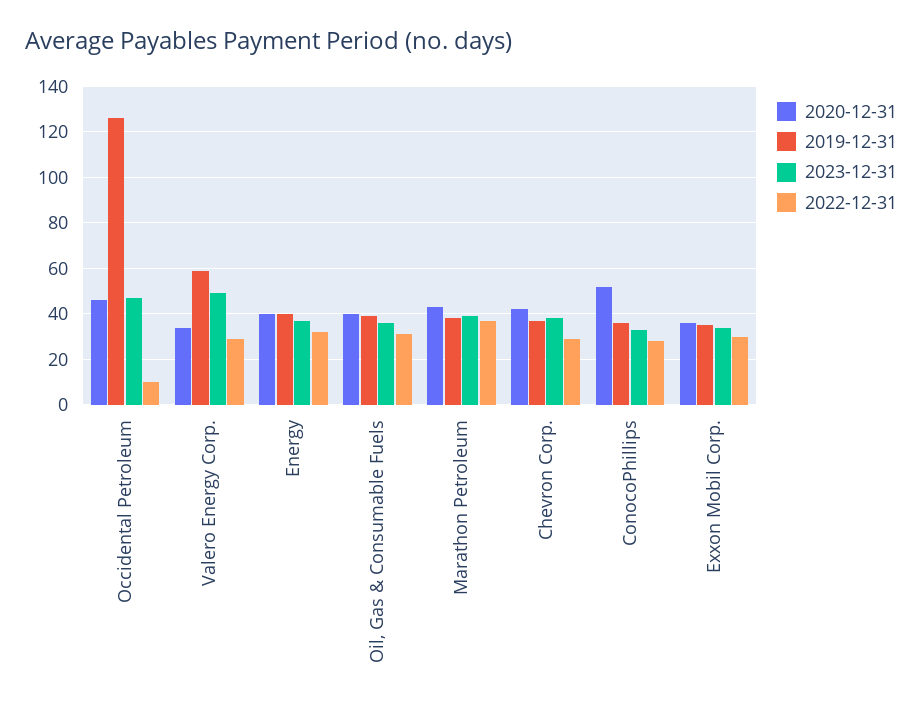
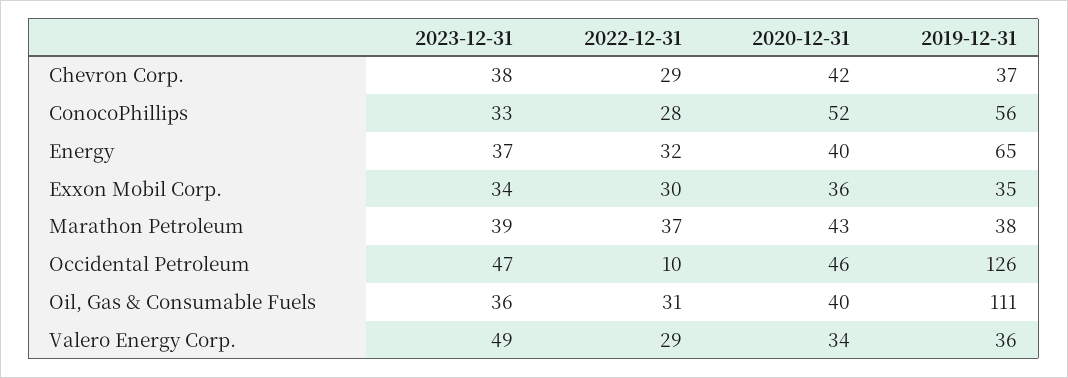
  {
    "2020-12-31": {
      "Occidental Petroleum": 46,
      "Valero Energy Corp.": 34,
      "Energy": 40,
      "Oil, Gas & Consumable Fuels": 40,
      "Marathon Petroleum": 43,
      "Chevron Corp.": 42,
      "ConocoPhillips": 52,
      "Exxon Mobil Corp.": 36
    },
    "2019-12-31": {
      "Occidental Petroleum": 126,
-     "Valero Energy Corp.": 60,
+     "Valero Energy Corp.": 36,
-     "Energy": 40,
+     "Energy": 65,
-     "Oil, Gas & Consumable Fuels": 40,
+     "Oil, Gas & Consumable Fuels": 111,
      "Marathon Petroleum": 38,
      "Chevron Corp.": 37,
-     "ConocoPhillips": 35,
+     "ConocoPhillips": 56,
      "Exxon Mobil Corp.": 35
    },
    "2023-12-31": {
      "Occidental Petroleum": 47,
      "Valero Energy Corp.": 49,
      "Energy": 37,
      "Oil, Gas & Consumable Fuels": 36,
      "Marathon Petroleum": 39,
      "Chevron Corp.": 38,
      "ConocoPhillips": 33,
      "Exxon Mobil Corp.": 34
    },
    "2022-12-31": {
      "Occidental Petroleum": 10,
      "Valero Energy Corp.": 29,
      "Energy": 32,
      "Oil, Gas & Consumable Fuels": 31,
      "Marathon Petroleum": 37,
      "Chevron Corp.": 29,
      "ConocoPhillips": 28,
      "Exxon Mobil Corp.": 30
    }
  }

